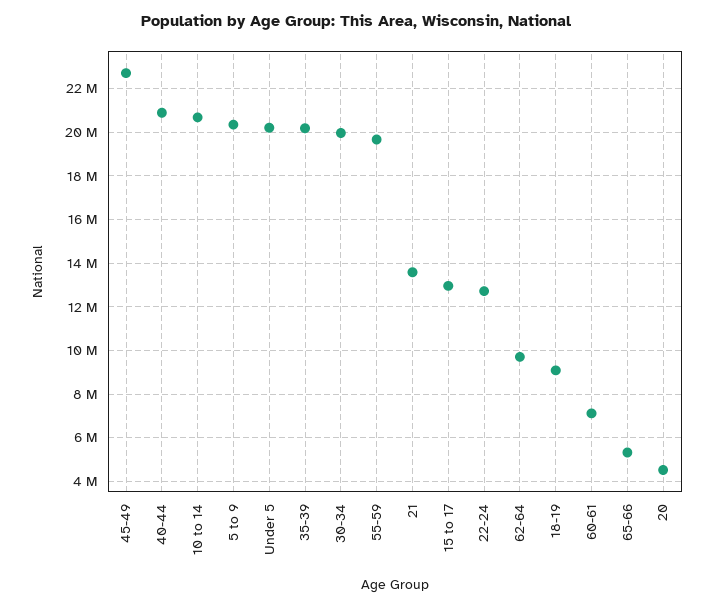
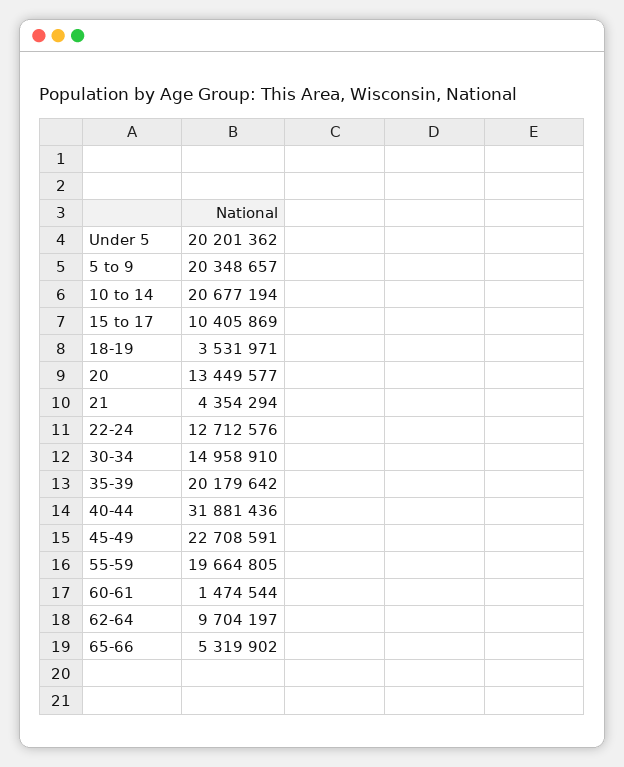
  {
    "45-49": 22708591,
-   "40-44": 21000000,
+   "40-44": 31881436,
    "10 to 14": 20677194,
    "5 to 9": 20348657,
    "Under 5": 20201362,
    "35-39": 20179642,
-   "30-34": 20000000,
+   "30-34": 14958910,
    "55-59": 19664805,
-   "21": 13500000,
+   "21": 4354294,
-   "15 to 17": 13000000,
+   "15 to 17": 10405869,
    "22-24": 12712576,
    "62-64": 9704197,
-   "18-19": 9000000,
+   "18-19": 3531971,
-   "60-61": 7000000,
+   "60-61": 1474544,
    "65-66": 5319902,
-   "20": 4500000
+   "20": 13449577
  }

